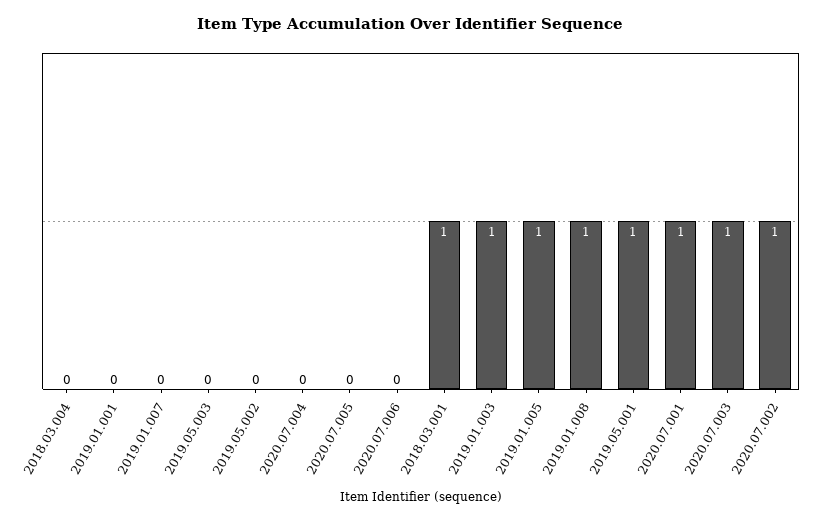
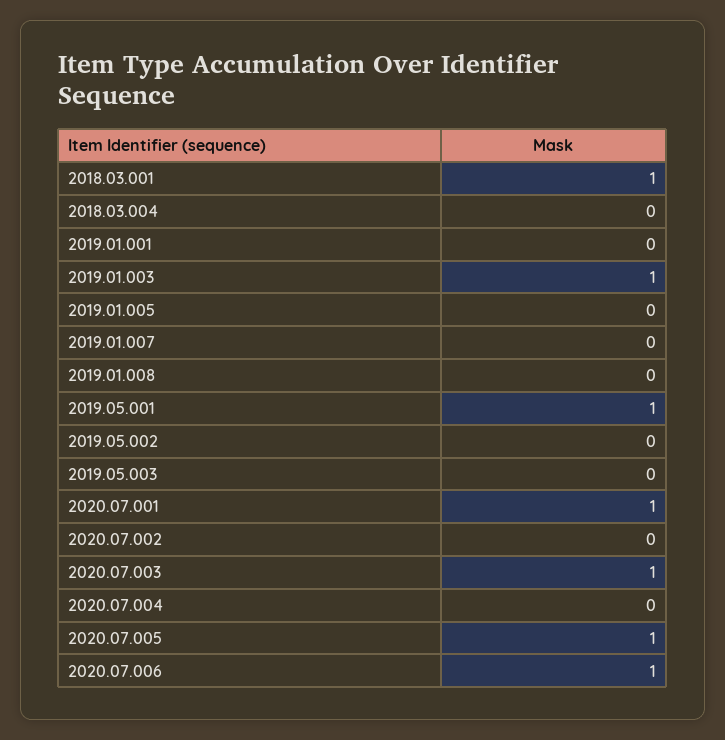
  {
    "2018.03.004": 0,
    "2019.01.001": 0,
    "2019.01.007": 0,
    "2019.05.003": 0,
    "2019.05.002": 0,
    "2020.07.004": 0,
-   "2020.07.005": 0,
+   "2020.07.005": 1,
-   "2020.07.006": 0,
+   "2020.07.006": 1,
    "2018.03.001": 1,
    "2019.01.003": 1,
-   "2019.01.005": 1,
+   "2019.01.005": 0,
-   "2019.01.008": 1,
+   "2019.01.008": 0,
    "2019.05.001": 1,
    "2020.07.001": 1,
    "2020.07.003": 1,
-   "2020.07.002": 1
+   "2020.07.002": 0
  }

